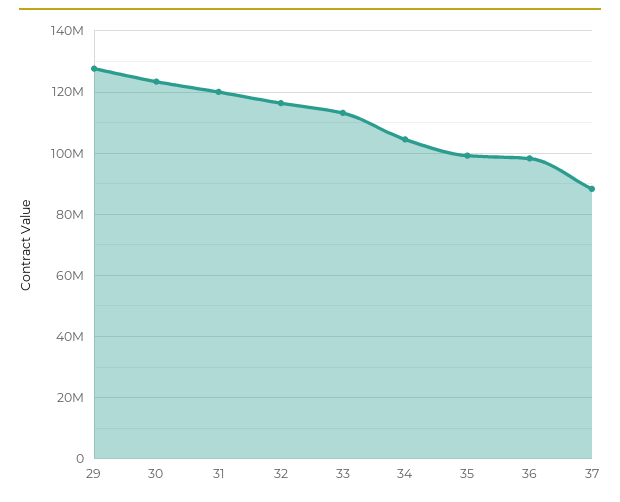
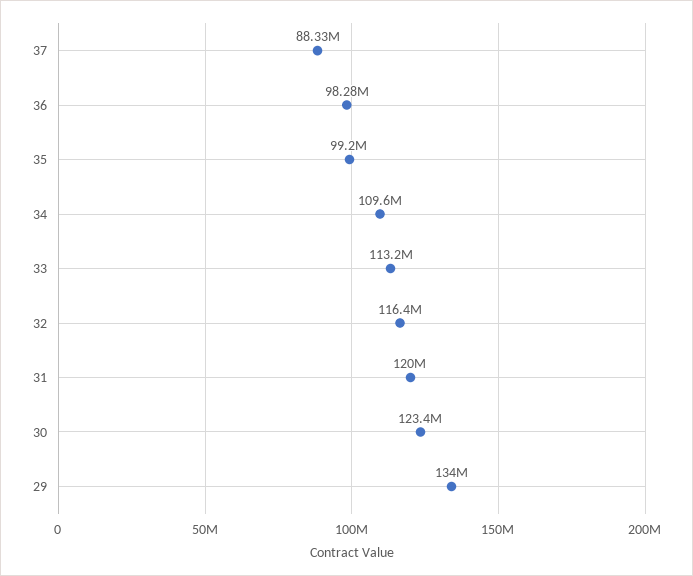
  {
-   "29": 128000000,
+   "29": 134000000,
    "30": 123400000,
    "31": 120000000,
    "32": 116400000,
    "33": 113200000,
-   "34": 104000000,
+   "34": 109600000,
    "35": 99200000,
    "36": 98280000,
    "37": 88330000
  }

